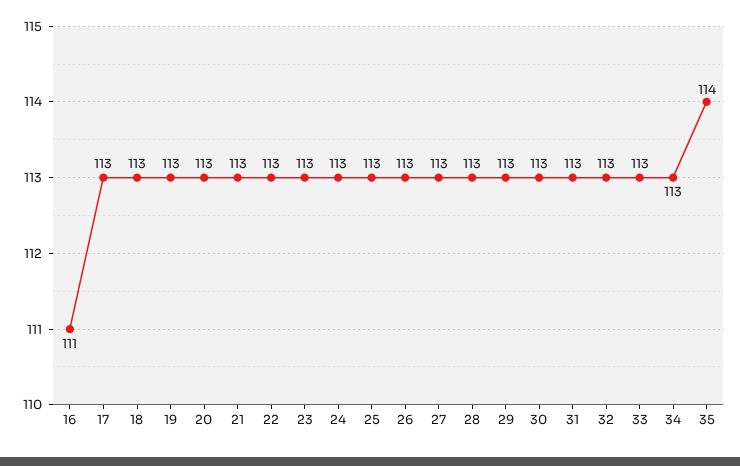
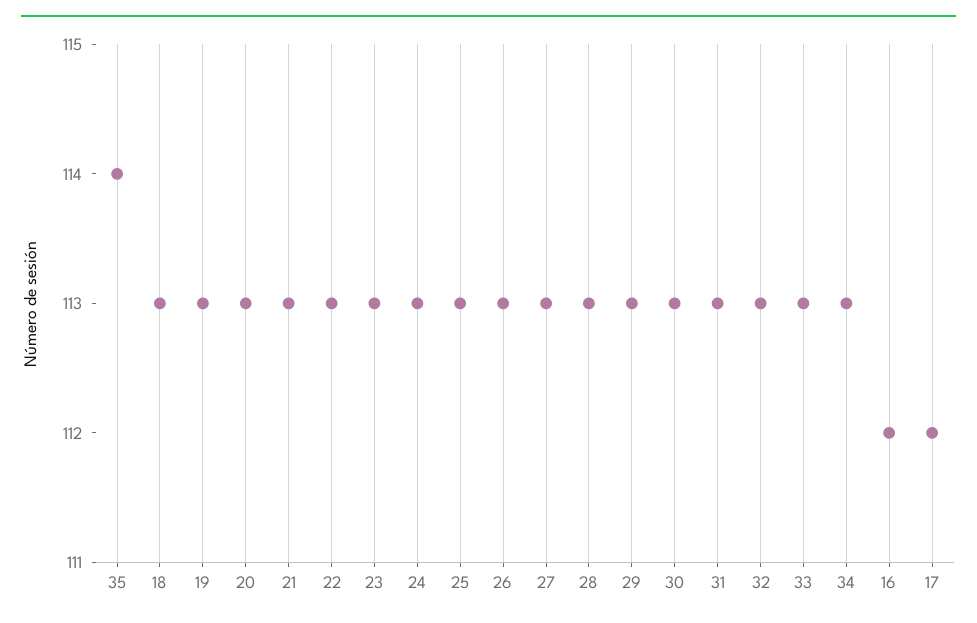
  {
-   "16": 111,
+   "16": 112,
-   "17": 113,
+   "17": 112,
    "18": 113,
    "19": 113,
    "20": 113,
    "21": 113,
    "22": 113,
    "23": 113,
    "24": 113,
    "25": 113,
    "26": 113,
    "27": 113,
    "28": 113,
    "29": 113,
    "30": 113,
    "31": 113,
    "32": 113,
    "33": 113,
    "34": 113,
    "35": 114
  }

